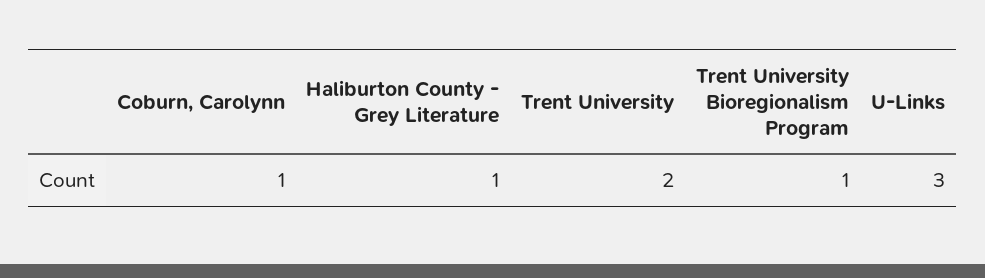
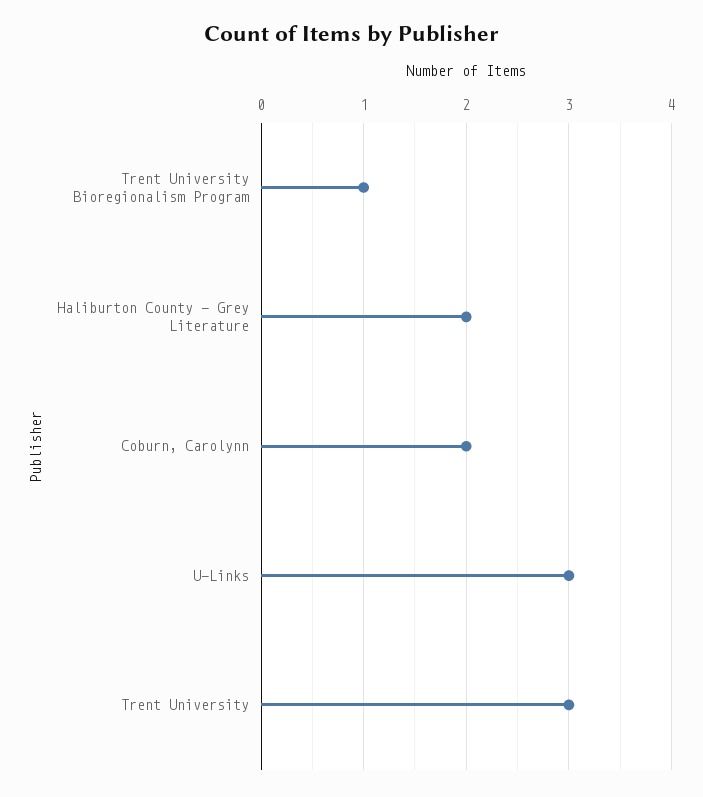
  {
-   "Coburn, Carolynn": 1,
+   "Coburn, Carolynn": 2,
-   "Haliburton County - Grey Literature": 1,
+   "Haliburton County - Grey Literature": 2,
-   "Trent University": 2,
+   "Trent University": 3,
    "Trent University Bioregionalism Program": 1,
    "U-Links": 3
  }

